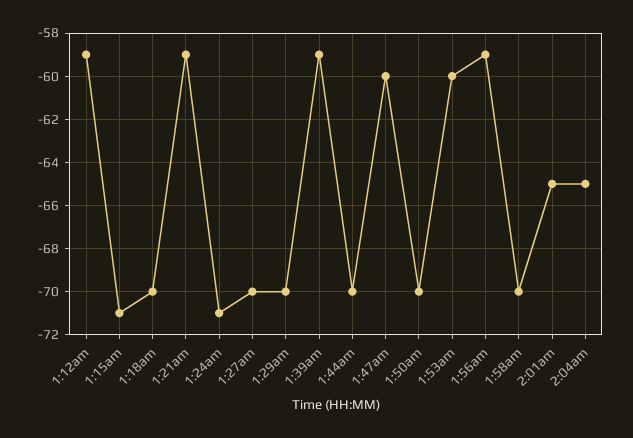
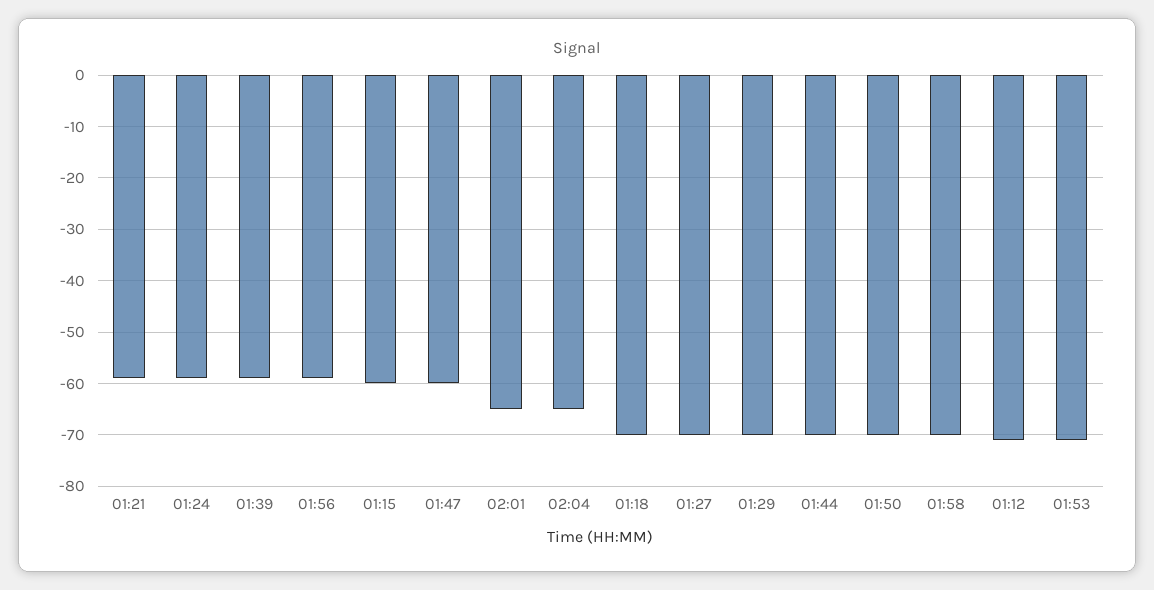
  {
-   "1:12am": -59,
+   "1:12am": -70,
-   "1:15am": -71,
+   "1:15am": -60,
    "1:18am": -70,
    "1:21am": -59,
-   "1:24am": -71,
+   "1:24am": -60,
    "1:27am": -70,
    "1:29am": -70,
    "1:39am": -59,
    "1:44am": -70,
    "1:47am": -60,
    "1:50am": -70,
-   "1:53am": -60,
+   "1:53am": -70,
    "1:56am": -59,
    "1:58am": -70,
    "2:01am": -65,
    "2:04am": -65
  }

